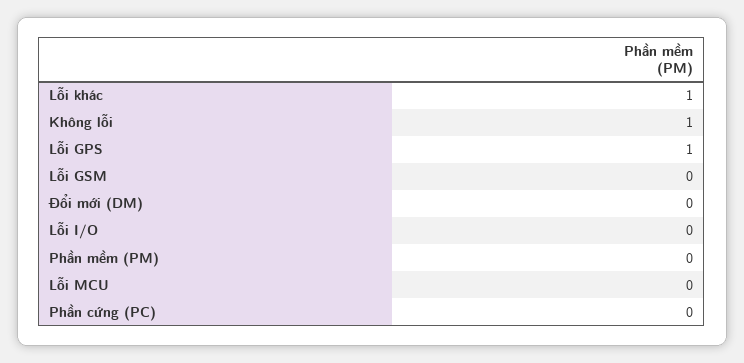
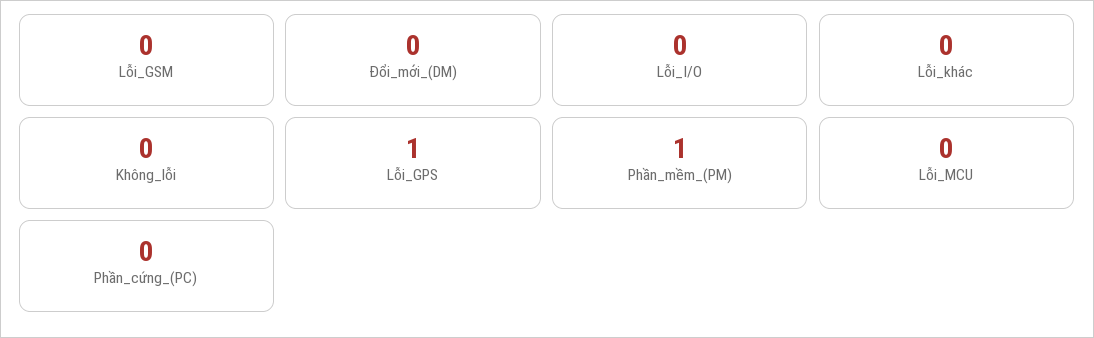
  {
-   "Lỗi khác": 1,
+   "Lỗi khác": 0,
-   "Không lỗi": 1,
+   "Không lỗi": 0,
    "Lỗi GPS": 1,
    "Lỗi GSM": 0,
    "Đổi mới (DM)": 0,
    "Lỗi I/O": 0,
-   "Phần mềm (PM)": 0,
+   "Phần mềm (PM)": 1,
    "Lỗi MCU": 0,
    "Phần cứng (PC)": 0
  }

